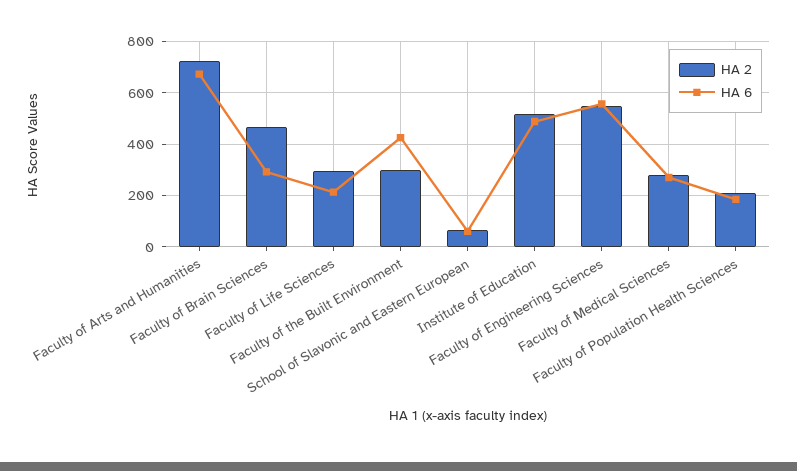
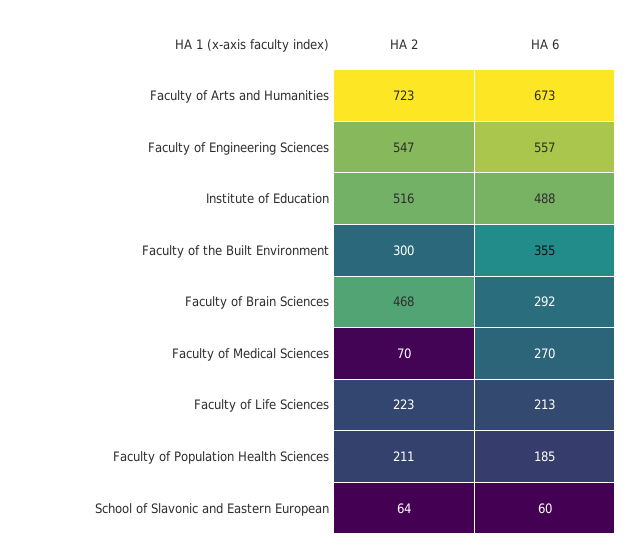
  {
    "HA 2": {
      "Faculty of Arts and Humanities": 723,
      "Faculty of Brain Sciences": 468,
-     "Faculty of Life Sciences": 300,
+     "Faculty of Life Sciences": 223,
      "Faculty of the Built Environment": 300,
      "School of Slavonic and Eastern European": 64,
      "Institute of Education": 516,
      "Faculty of Engineering Sciences": 547,
-     "Faculty of Medical Sciences": 275,
+     "Faculty of Medical Sciences": 70,
      "Faculty of Population Health Sciences": 211
    },
    "HA 6": {
      "Faculty of Arts and Humanities": 673,
      "Faculty of Brain Sciences": 292,
      "Faculty of Life Sciences": 213,
-     "Faculty of the Built Environment": 425,
+     "Faculty of the Built Environment": 355,
      "School of Slavonic and Eastern European": 60,
      "Institute of Education": 488,
      "Faculty of Engineering Sciences": 557,
      "Faculty of Medical Sciences": 270,
      "Faculty of Population Health Sciences": 185
    }
  }

